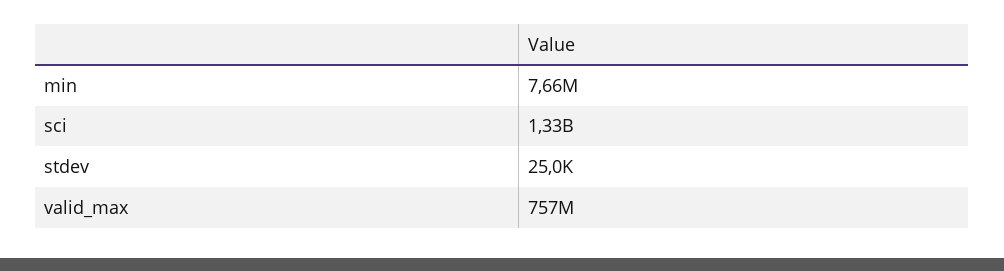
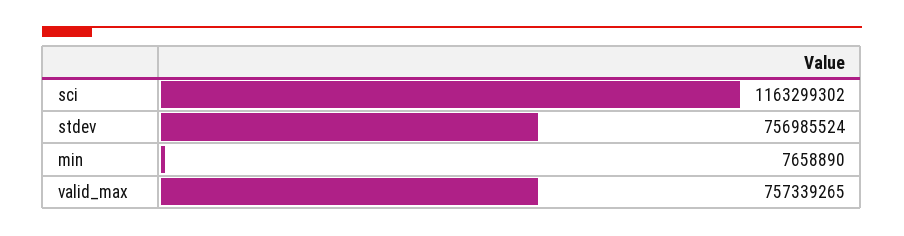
  {
    "min": 7658890,
-   "sci": 1330000000,
+   "sci": 1163299302,
-   "stdev": 25000,
+   "stdev": 756985524,
    "valid_max": 757339265
  }

